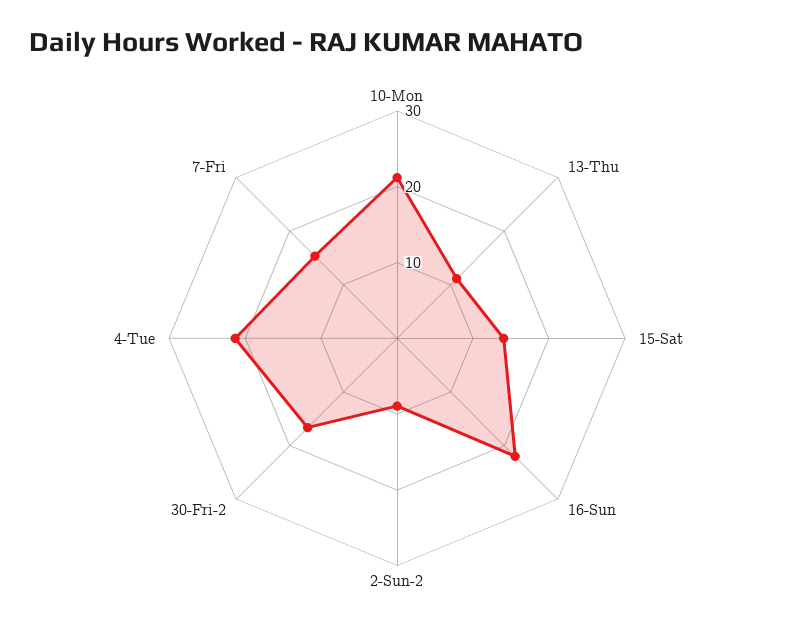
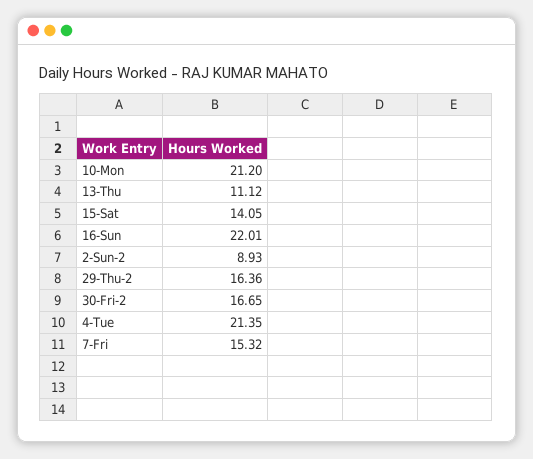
  {
    "10-Mon": 21.2,
    "13-Thu": 11.12,
    "15-Sat": 14.05,
    "16-Sun": 22.01,
    "2-Sun-2": 8.93,
    "30-Fri-2": 16.65,
    "4-Tue": 21.35,
-   "7-Fri": 15.32
+   "7-Fri": 15.32,
+   "29-Thu-2": 16.36
  }

